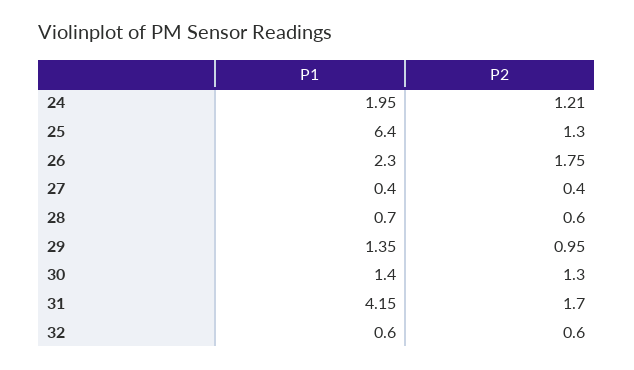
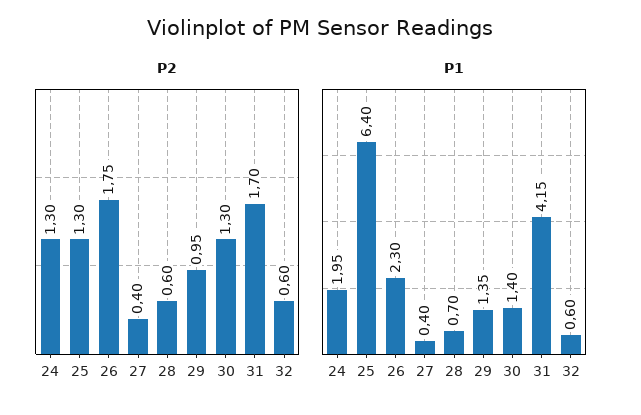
  {
    "P1": {
      "24": 1.95,
      "25": 6.4,
      "26": 2.3,
      "27": 0.4,
      "28": 0.7,
      "29": 1.35,
      "30": 1.4,
      "31": 4.15,
      "32": 0.6
    },
    "P2": {
-     "24": 1.21,
+     "24": 1.3,
      "25": 1.3,
      "26": 1.75,
      "27": 0.4,
      "28": 0.6,
      "29": 0.95,
      "30": 1.3,
      "31": 1.7,
      "32": 0.6
    }
  }

